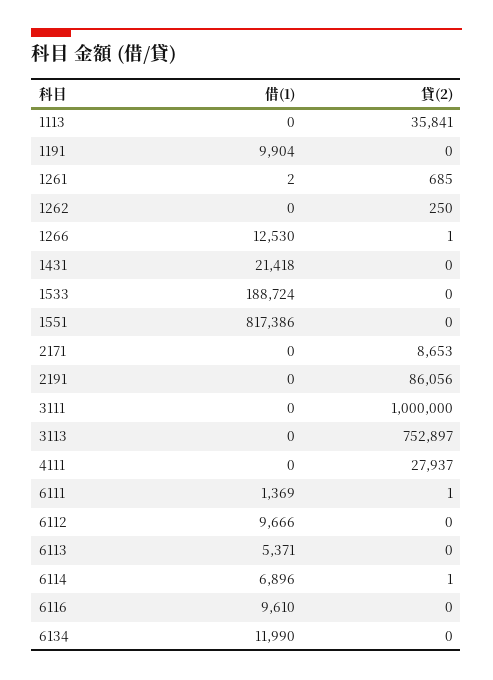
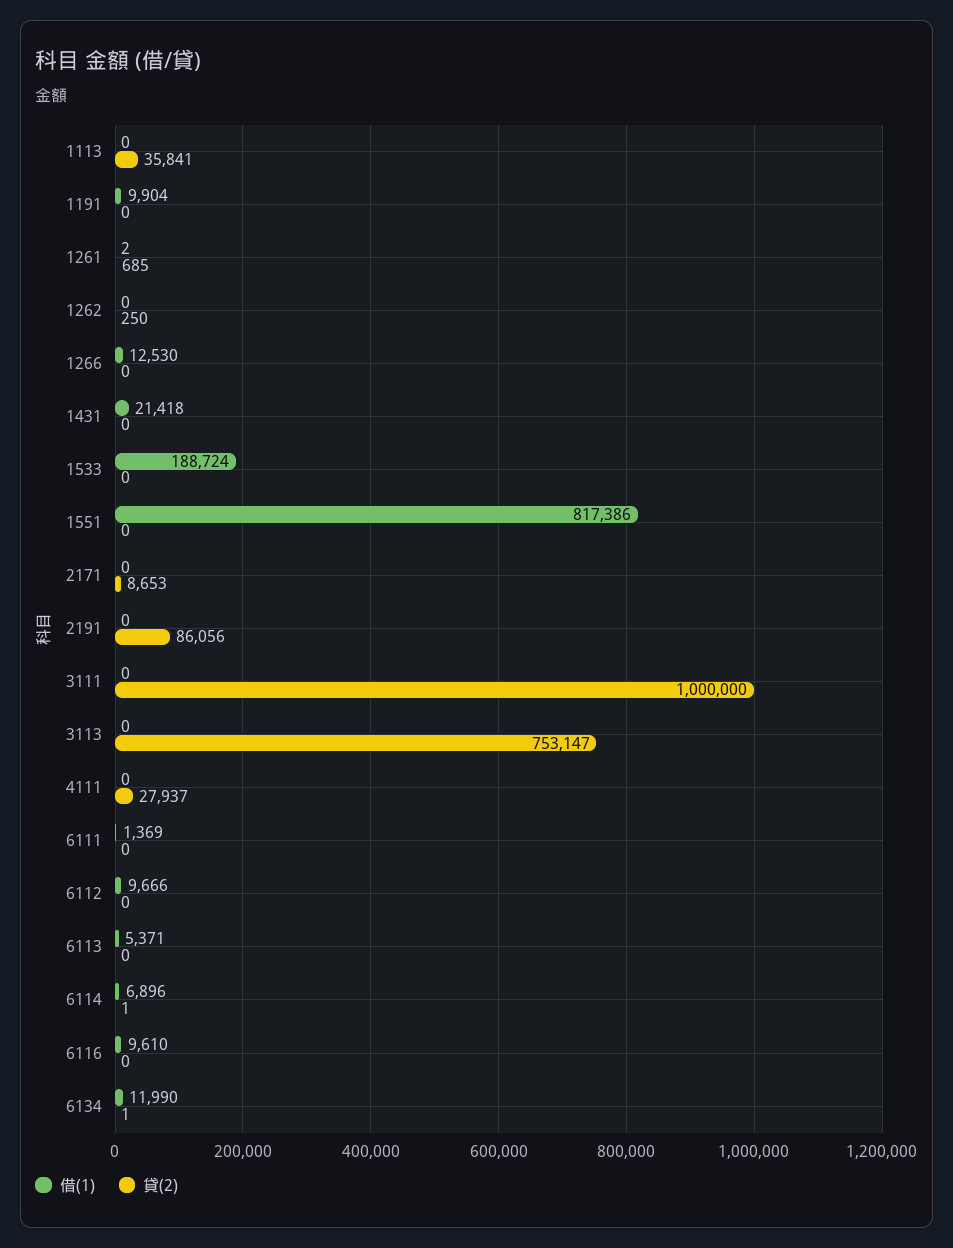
  {
    "借(1)": {
      "1113": 0,
      "1191": 9904,
      "1261": 2,
      "1262": 0,
      "1266": 12530,
      "1431": 21418,
      "1533": 188724,
      "1551": 817386,
      "2171": 0,
      "2191": 0,
      "3111": 0,
      "3113": 0,
      "4111": 0,
      "6111": 1369,
      "6112": 9666,
      "6113": 5371,
      "6114": 6896,
      "6116": 9610,
      "6134": 11990
    },
    "貸(2)": {
      "1113": 35841,
      "1191": 0,
      "1261": 685,
      "1262": 250,
-     "1266": 1,
+     "1266": 0,
      "1431": 0,
      "1533": 0,
      "1551": 0,
      "2171": 8653,
      "2191": 86056,
      "3111": 1000000,
-     "3113": 752897,
+     "3113": 753147,
      "4111": 27937,
-     "6111": 1,
+     "6111": 0,
      "6112": 0,
      "6113": 0,
      "6114": 1,
      "6116": 0,
-     "6134": 0
+     "6134": 1
    }
  }

